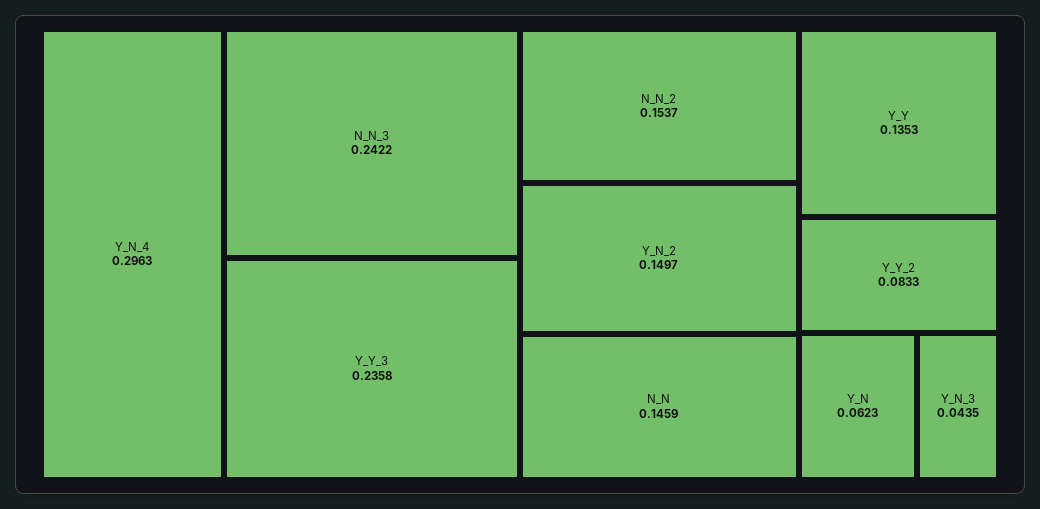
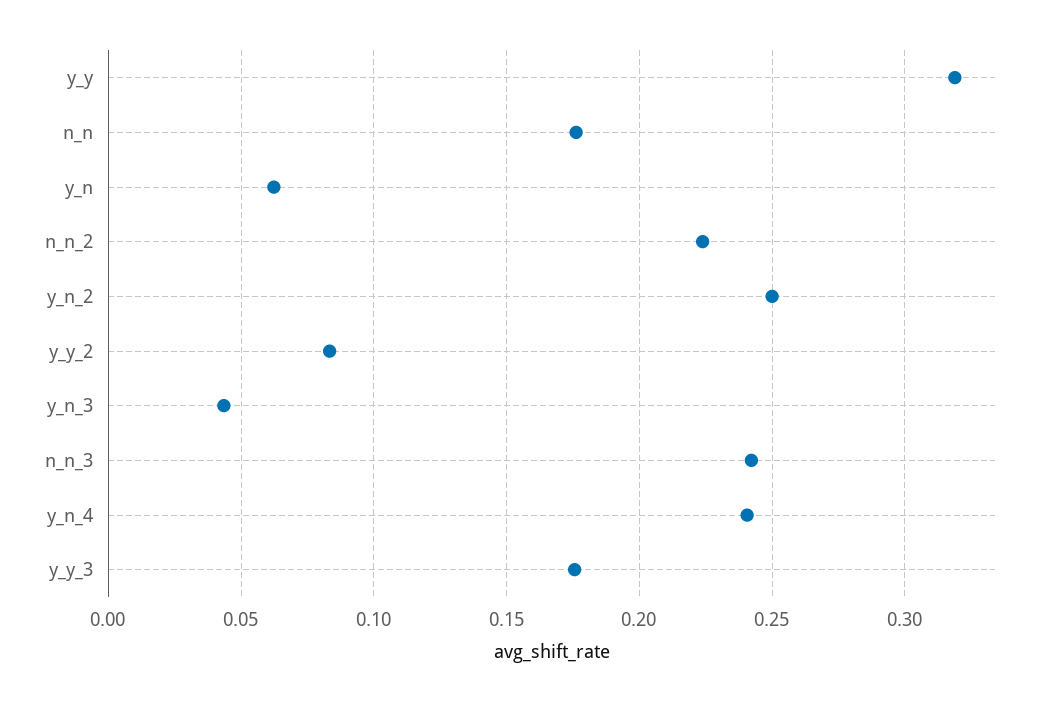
  {
-   "Y_N_4": 0.2963,
+   "Y_N_4": 0.24,
    "N_N_3": 0.2422,
-   "Y_Y_3": 0.2358,
+   "Y_Y_3": 0.175,
-   "N_N_2": 0.1537,
+   "N_N_2": 0.225,
-   "Y_N_2": 0.1497,
+   "Y_N_2": 0.25,
-   "N_N": 0.1459,
+   "N_N": 0.175,
-   "Y_Y": 0.1353,
+   "Y_Y": 0.32,
    "Y_Y_2": 0.0833,
    "Y_N": 0.0623,
    "Y_N_3": 0.0435
  }

